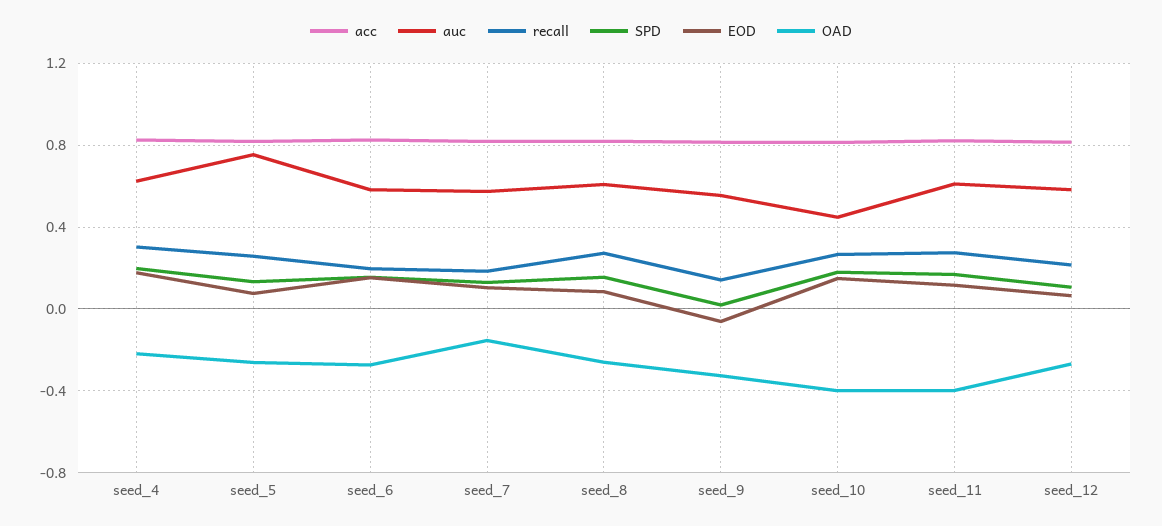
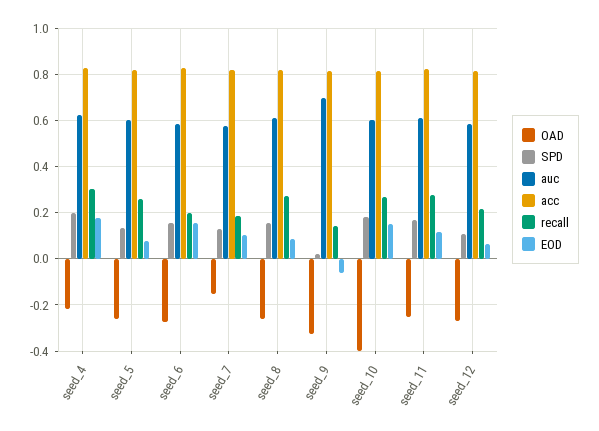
  {
    "acc": {
      "seed_4": 0.85,
      "seed_5": 0.8,
      "seed_6": 0.85,
      "seed_7": 0.8,
      "seed_8": 0.8,
      "seed_9": 0.8,
      "seed_10": 0.8,
      "seed_11": 0.8,
      "seed_12": 0.8
    },
    "auc": {
      "seed_4": 0.6,
-     "seed_5": 0.75,
+     "seed_5": 0.6,
      "seed_6": 0.6,
      "seed_7": 0.55,
      "seed_8": 0.6,
-     "seed_9": 0.55,
+     "seed_9": 0.7,
-     "seed_10": 0.45,
+     "seed_10": 0.6,
      "seed_11": 0.6,
      "seed_12": 0.6
    },
    "recall": {
      "seed_4": 0.3,
      "seed_5": 0.25,
      "seed_6": 0.2,
      "seed_7": 0.2,
      "seed_8": 0.25,
      "seed_9": 0.15,
      "seed_10": 0.25,
      "seed_11": 0.25,
      "seed_12": 0.2
    },
    "SPD": {
      "seed_4": 0.2,
      "seed_5": 0.15,
      "seed_6": 0.15,
      "seed_7": 0.15,
      "seed_8": 0.15,
      "seed_9": 0,
      "seed_10": 0.2,
      "seed_11": 0.15,
      "seed_12": 0.1
    },
    "EOD": {
      "seed_4": 0.2,
      "seed_5": 0.1,
      "seed_6": 0.15,
      "seed_7": 0.1,
      "seed_8": 0.1,
      "seed_9": -0.05,
      "seed_10": 0.15,
      "seed_11": 0.1,
      "seed_12": 0.05
    },
    "OAD": {
      "seed_4": -0.2,
      "seed_5": -0.25,
      "seed_6": -0.25,
      "seed_7": -0.15,
      "seed_8": -0.25,
      "seed_9": -0.35,
      "seed_10": -0.4,
-     "seed_11": -0.4,
+     "seed_11": -0.25,
      "seed_12": -0.25
    }
  }

